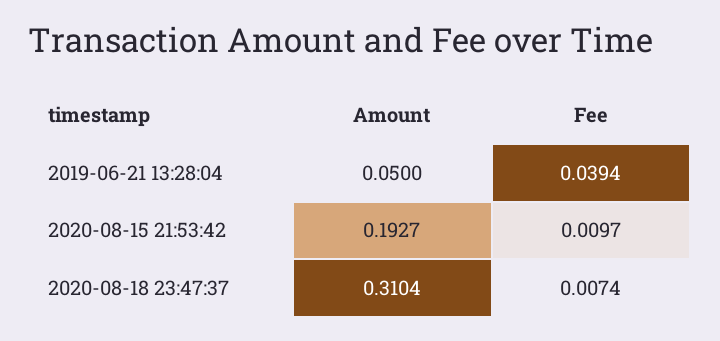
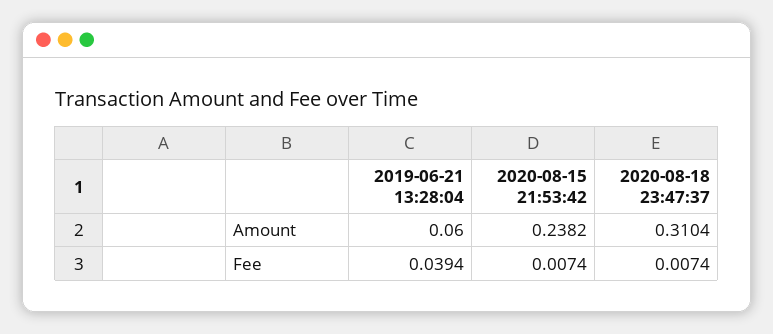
  {
    "Amount": {
-     "2019-06-21 13:28:04": 0.05,
+     "2019-06-21 13:28:04": 0.06,
-     "2020-08-15 21:53:42": 0.1927,
+     "2020-08-15 21:53:42": 0.2382,
      "2020-08-18 23:47:37": 0.3104
    },
    "Fee": {
      "2019-06-21 13:28:04": 0.0394,
-     "2020-08-15 21:53:42": 0.0097,
+     "2020-08-15 21:53:42": 0.0074,
      "2020-08-18 23:47:37": 0.0074
    }
  }

